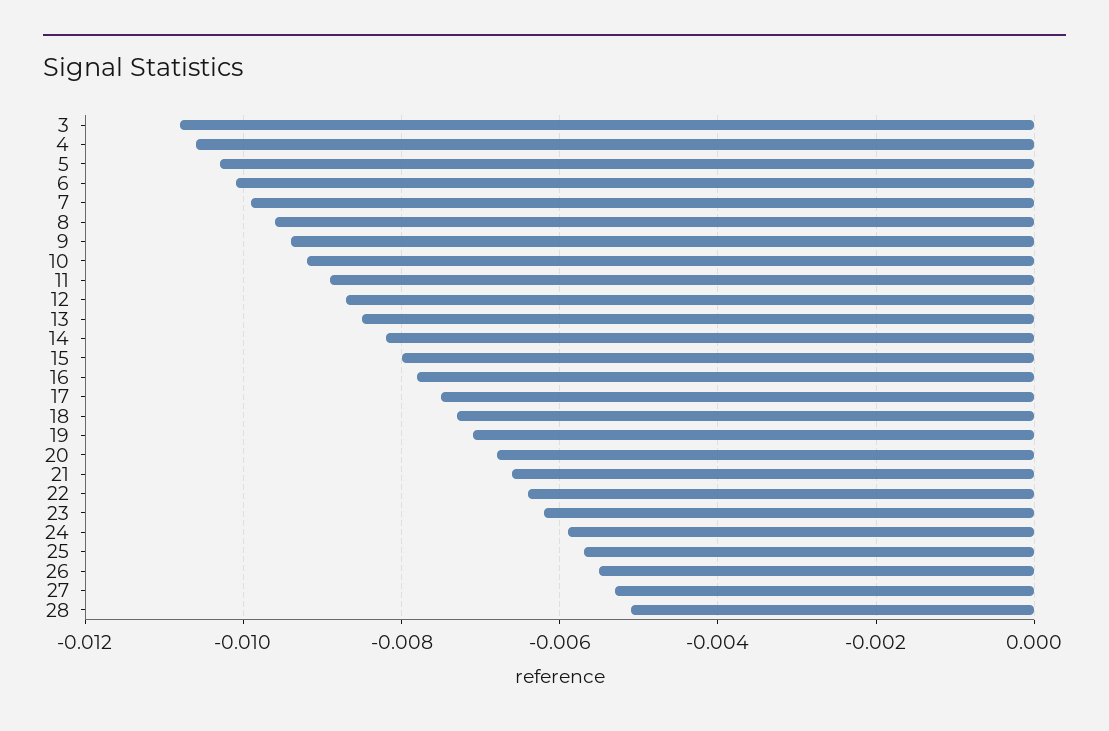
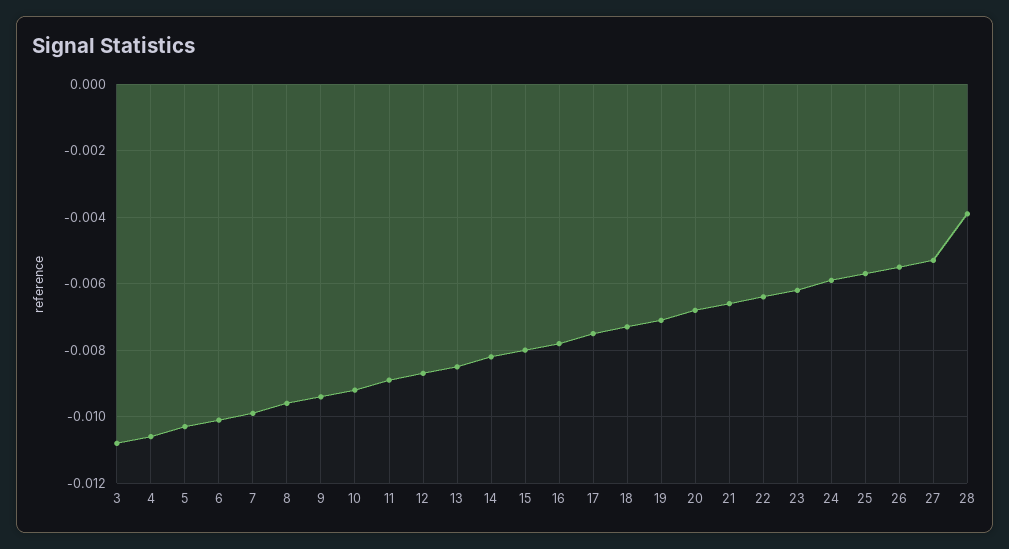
  {
    "3": -0.011,
    "4": -0.0105,
    "5": -0.0105,
    "6": -0.01,
    "7": -0.01,
    "8": -0.0095,
    "9": -0.0095,
    "10": -0.009,
    "11": -0.009,
    "12": -0.0085,
    "13": -0.0085,
    "14": -0.008,
    "15": -0.008,
    "16": -0.008,
    "17": -0.0075,
    "18": -0.0075,
    "19": -0.007,
    "20": -0.007,
    "21": -0.0065,
    "22": -0.0065,
    "23": -0.006,
    "24": -0.006,
    "25": -0.0055,
    "26": -0.0055,
    "27": -0.0055,
-   "28": -0.005
+   "28": -0.004
  }

